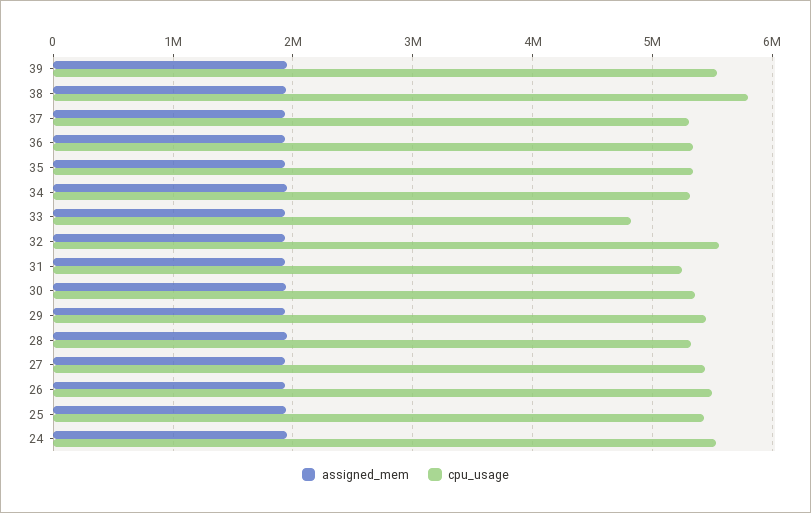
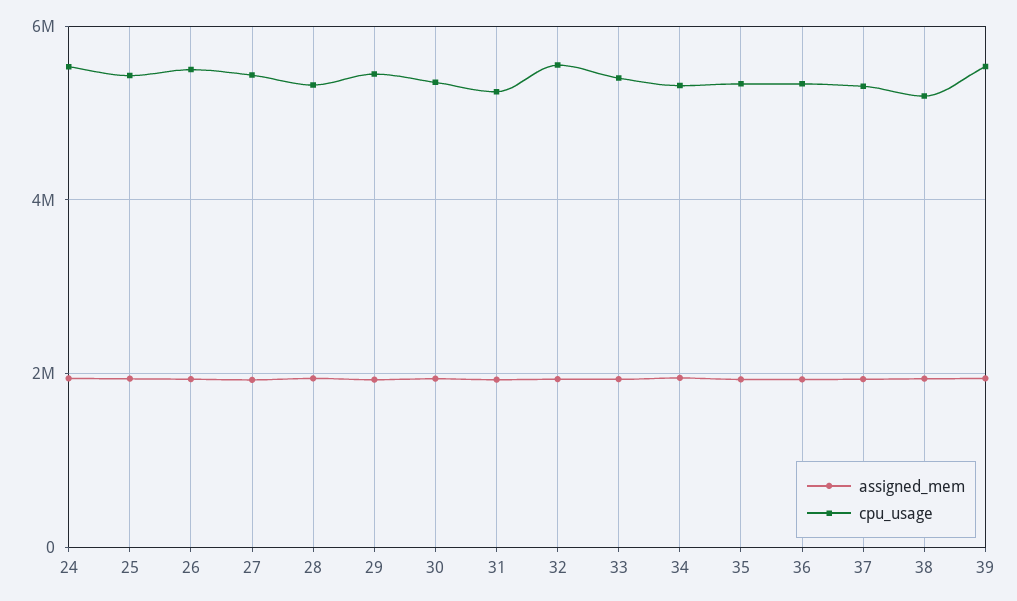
  {
    "assigned_mem": {
      "39": 1900000,
      "38": 1900000,
      "37": 1900000,
      "36": 1900000,
      "35": 1900000,
      "34": 2000000,
      "33": 1900000,
      "32": 1900000,
      "31": 1900000,
      "30": 1900000,
      "29": 1900000,
      "28": 1900000,
      "27": 1900000,
      "26": 1900000,
      "25": 1900000,
      "24": 1900000
    },
    "cpu_usage": {
      "39": 5500000,
-     "38": 5800000,
+     "38": 5200000,
      "37": 5300000,
      "36": 5300000,
      "35": 5300000,
      "34": 5300000,
-     "33": 4800000,
+     "33": 5400000,
      "32": 5600000,
      "31": 5200000,
      "30": 5400000,
      "29": 5400000,
      "28": 5300000,
      "27": 5400000,
      "26": 5500000,
      "25": 5400000,
      "24": 5500000
    }
  }

